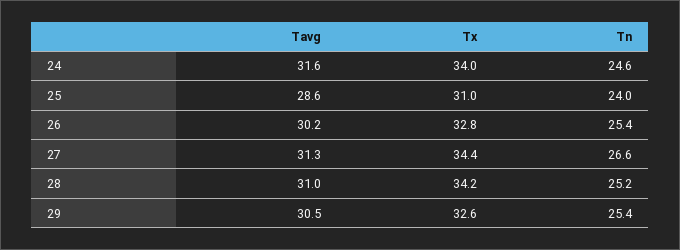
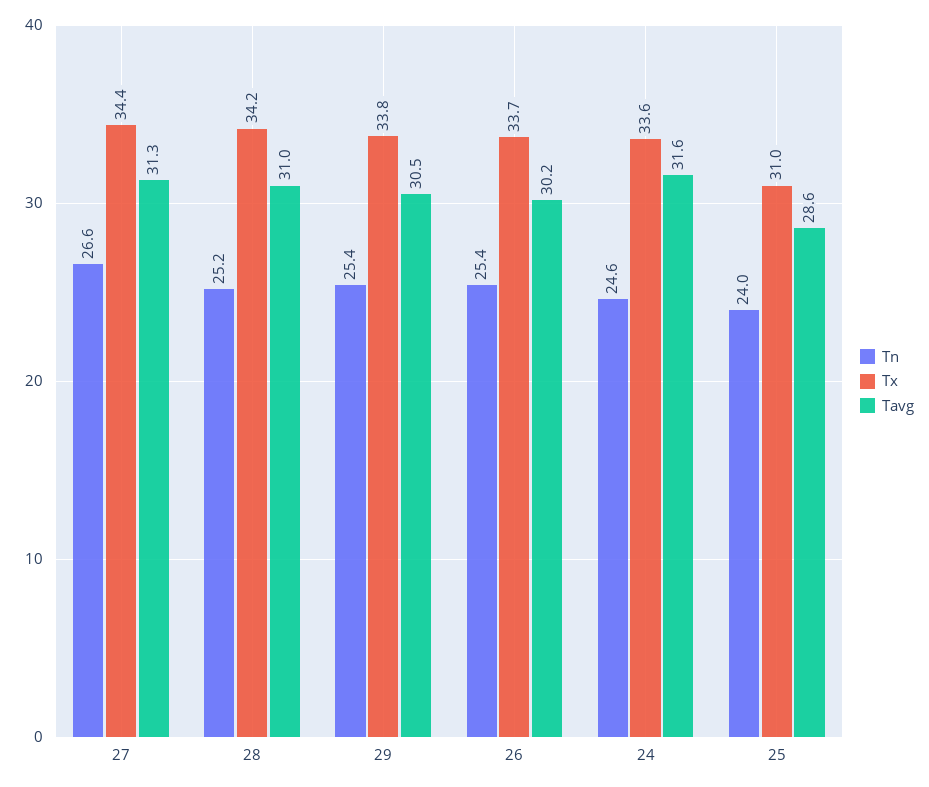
  {
    "Tavg": {
      "24": 31.6,
      "25": 28.6,
      "26": 30.2,
      "27": 31.3,
      "28": 31,
      "29": 30.5
    },
    "Tx": {
-     "24": 34,
+     "24": 33.6,
      "25": 31,
-     "26": 32.8,
+     "26": 33.7,
      "27": 34.4,
      "28": 34.2,
-     "29": 32.6
+     "29": 33.8
    },
    "Tn": {
      "24": 24.6,
      "25": 24,
      "26": 25.4,
      "27": 26.6,
      "28": 25.2,
      "29": 25.4
    }
  }

